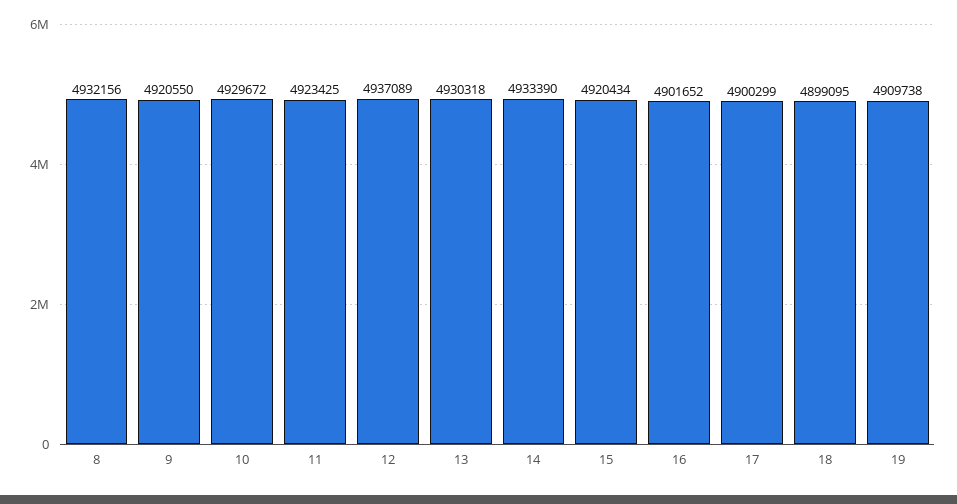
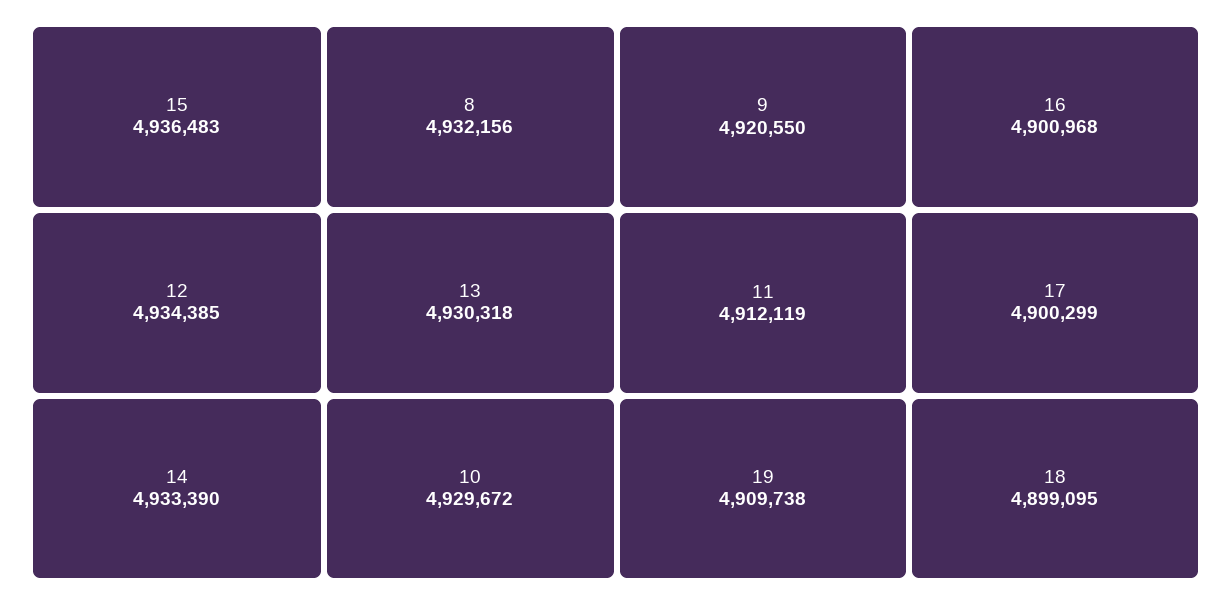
  {
    "8": 4932156,
    "9": 4920550,
    "10": 4929672,
-   "11": 4923425,
+   "11": 4912119,
-   "12": 4937089,
+   "12": 4934385,
    "13": 4930318,
    "14": 4933390,
-   "15": 4920434,
+   "15": 4936483,
-   "16": 4901652,
+   "16": 4900968,
    "17": 4900299,
    "18": 4899095,
    "19": 4909738
  }

